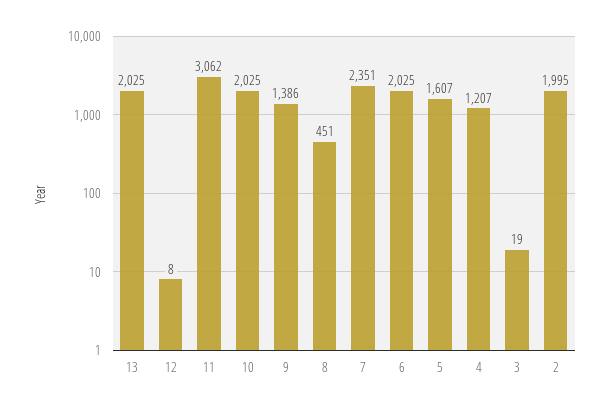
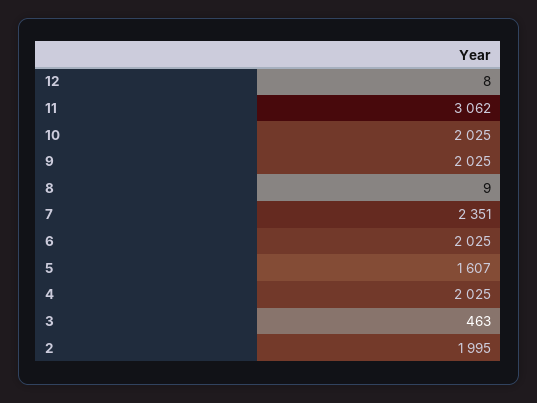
  {
-   "13": 2025,
    "12": 8,
    "11": 3062,
    "10": 2025,
-   "9": 1386,
+   "9": 2025,
-   "8": 451,
+   "8": 9,
    "7": 2351,
    "6": 2025,
    "5": 1607,
-   "4": 1207,
+   "4": 2025,
-   "3": 19,
+   "3": 463,
    "2": 1995
  }

